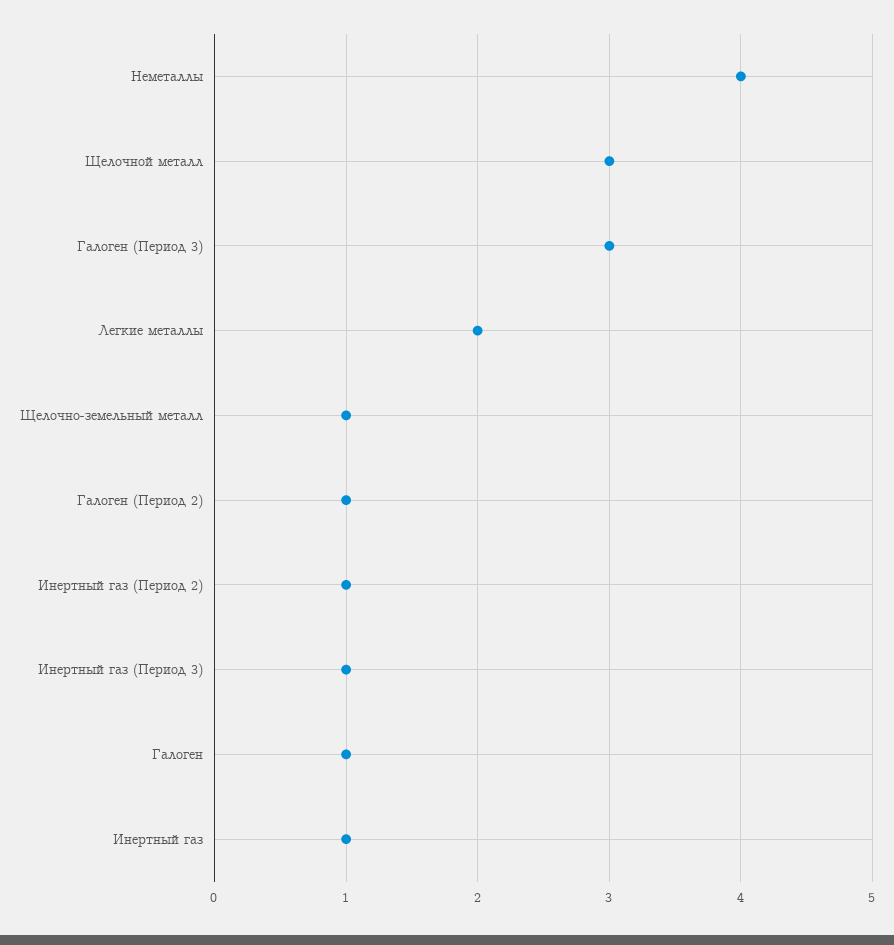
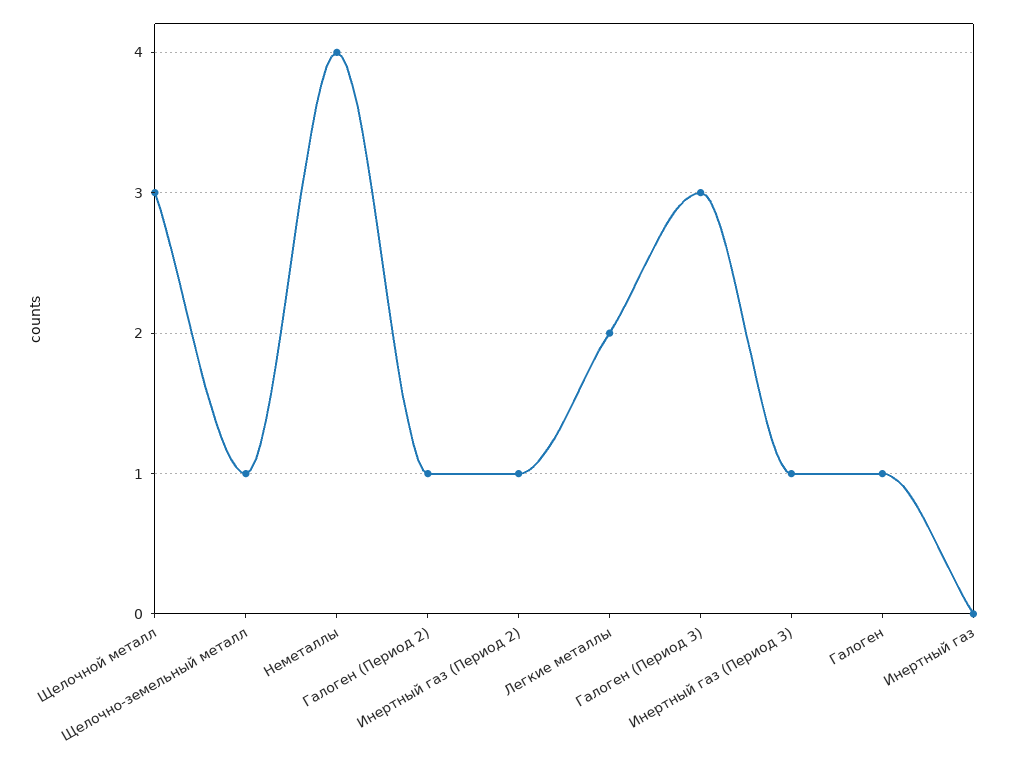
  {
    "Неметаллы": 4,
    "Щелочной металл": 3,
    "Галоген (Период 3)": 3,
    "Легкие металлы": 2,
    "Щелочно-земельный металл": 1,
    "Галоген (Период 2)": 1,
    "Инертный газ (Период 2)": 1,
    "Инертный газ (Период 3)": 1,
    "Галоген": 1,
-   "Инертный газ": 1
+   "Инертный газ": 0
  }

